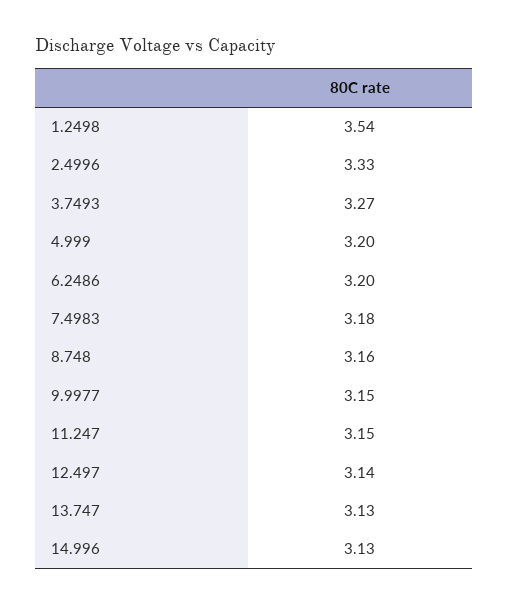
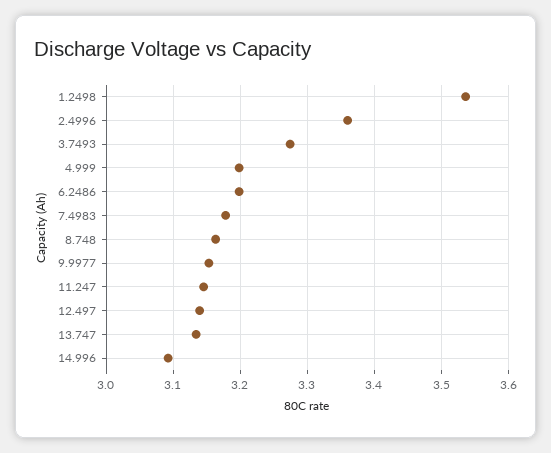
  {
    "1.2498": 3.54,
-   "2.4996": 3.33,
+   "2.4996": 3.36,
    "3.7493": 3.27,
    "4.999": 3.2,
    "6.2486": 3.2,
    "7.4983": 3.18,
    "8.748": 3.16,
    "9.9977": 3.15,
    "11.247": 3.15,
    "12.497": 3.14,
    "13.747": 3.13,
-   "14.996": 3.13
+   "14.996": 3.09
  }

